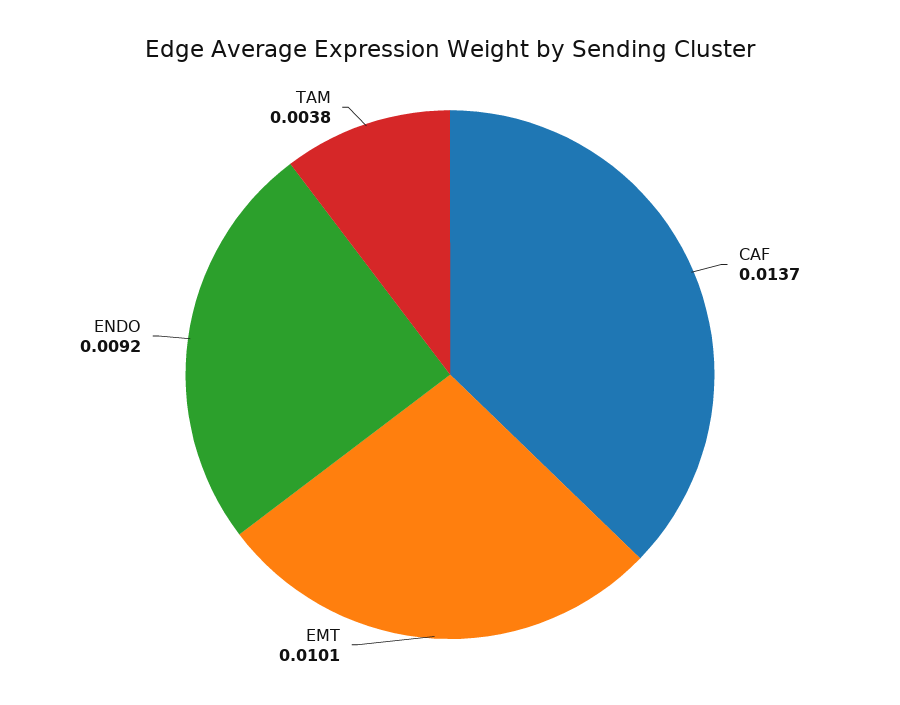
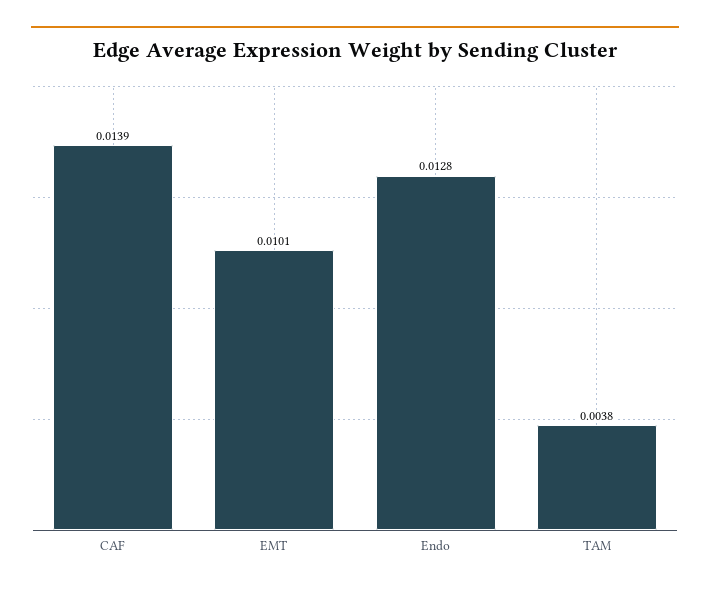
  {
-   "CAF": 0.0137,
+   "CAF": 0.0139,
    "EMT": 0.0101,
-   "ENDO": 0.0092,
+   "ENDO": 0.0128,
    "TAM": 0.0038
  }

